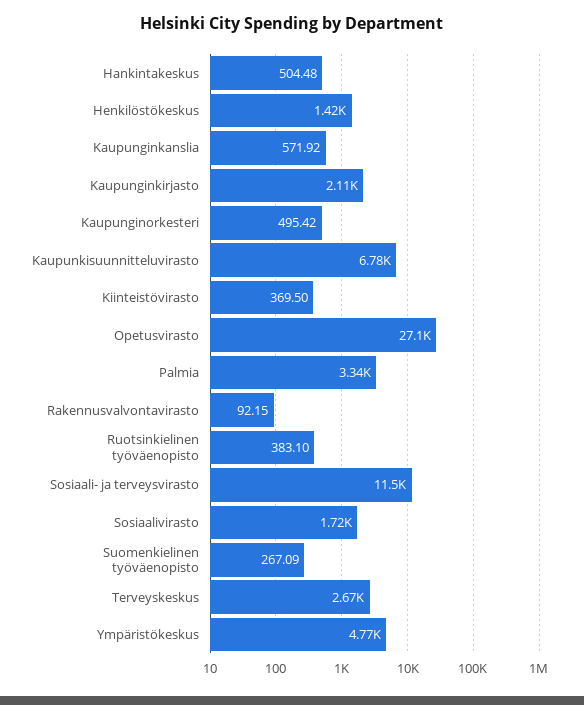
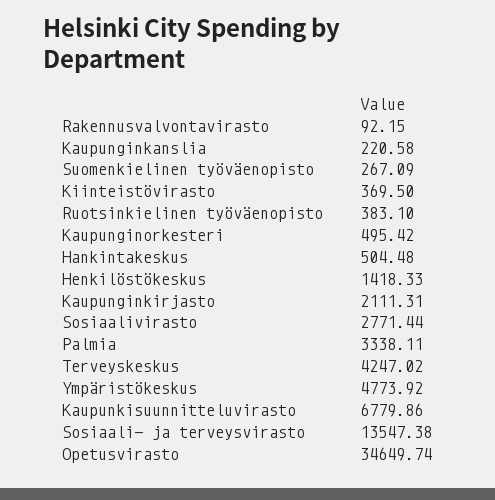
  {
    "Hankintakeskus": 504.48,
    "Henkilöstökeskus": 1418.33,
-   "Kaupunginkanslia": 571.92,
+   "Kaupunginkanslia": 220.58,
    "Kaupunginkirjasto": 2111.31,
    "Kaupunginorkesteri": 495.42,
    "Kaupunkisuunnitteluvirasto": 6779.86,
    "Kiinteistövirasto": 369.5,
-   "Opetusvirasto": 27100,
+   "Opetusvirasto": 34649.74,
    "Palmia": 3338.11,
    "Rakennusvalvontavirasto": 92.15,
    "Ruotsinkielinen työväenopisto": 383.1,
-   "Sosiaali- ja terveysvirasto": 11500,
+   "Sosiaali- ja terveysvirasto": 13547.38,
-   "Sosiaalivirasto": 1720,
+   "Sosiaalivirasto": 2771.44,
    "Suomenkielinen työväenopisto": 267.09,
-   "Terveyskeskus": 2670,
+   "Terveyskeskus": 4247.02,
    "Ympäristökeskus": 4773.92
  }

